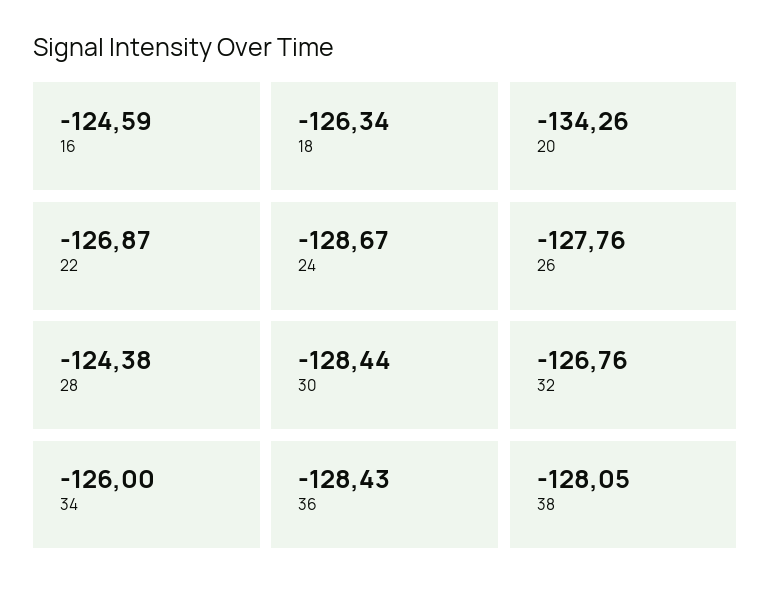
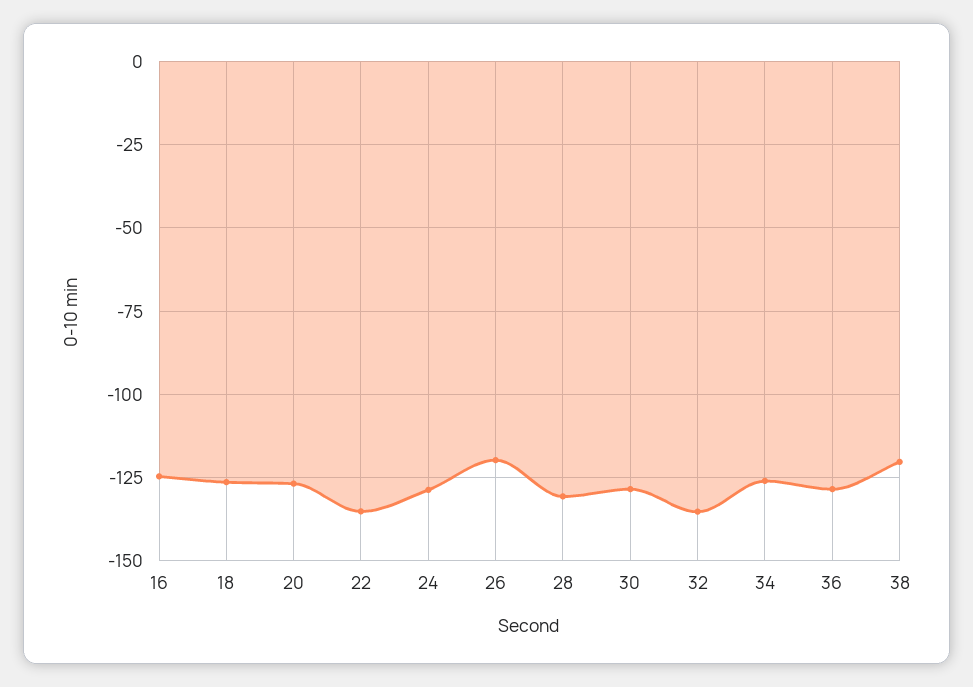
  {
    "16": -124.59,
    "18": -126.34,
-   "20": -134.26,
+   "20": -127.5,
-   "22": -126.87,
+   "22": -135,
    "24": -128.67,
-   "26": -127.76,
+   "26": -120,
-   "28": -124.38,
+   "28": -130,
    "30": -128.44,
-   "32": -126.76,
+   "32": -135,
    "34": -126,
    "36": -128.43,
-   "38": -128.05
+   "38": -120
  }

